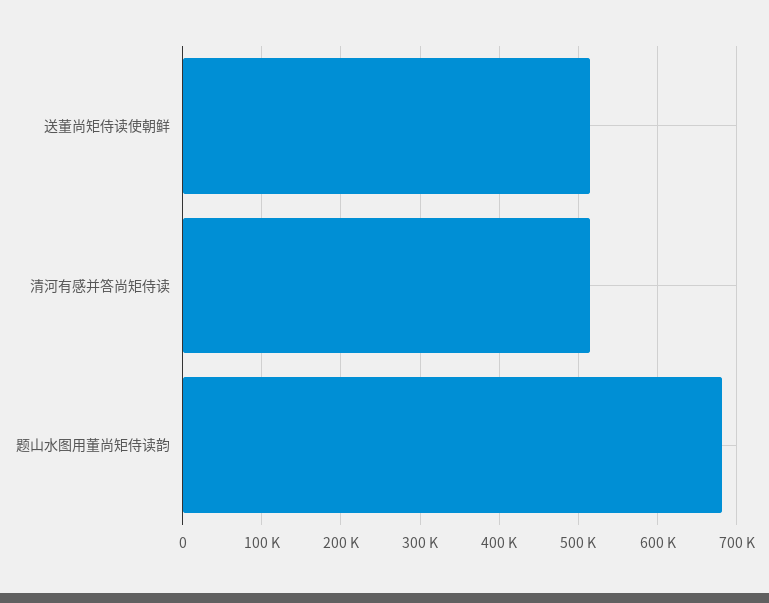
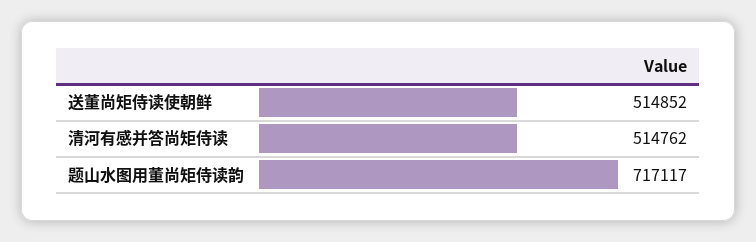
  {
    "送董尚矩侍读使朝鲜": 514852,
    "清河有感并答尚矩侍读": 514762,
-   "题山水图用董尚矩侍读韵": 680000
+   "题山水图用董尚矩侍读韵": 717117
  }

